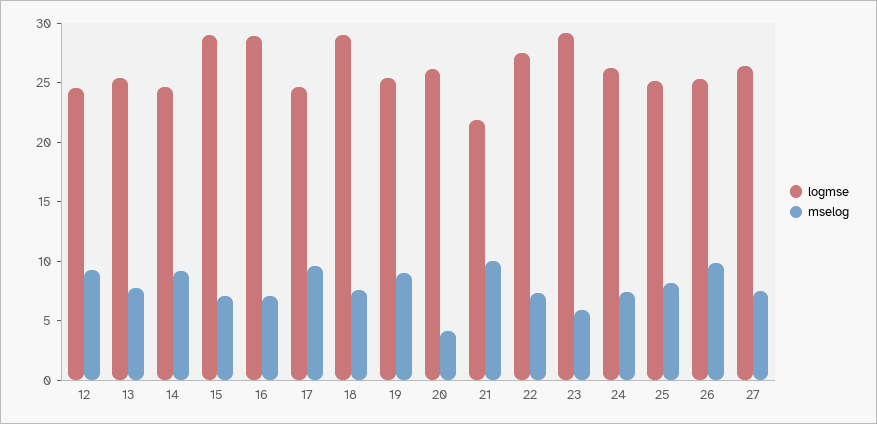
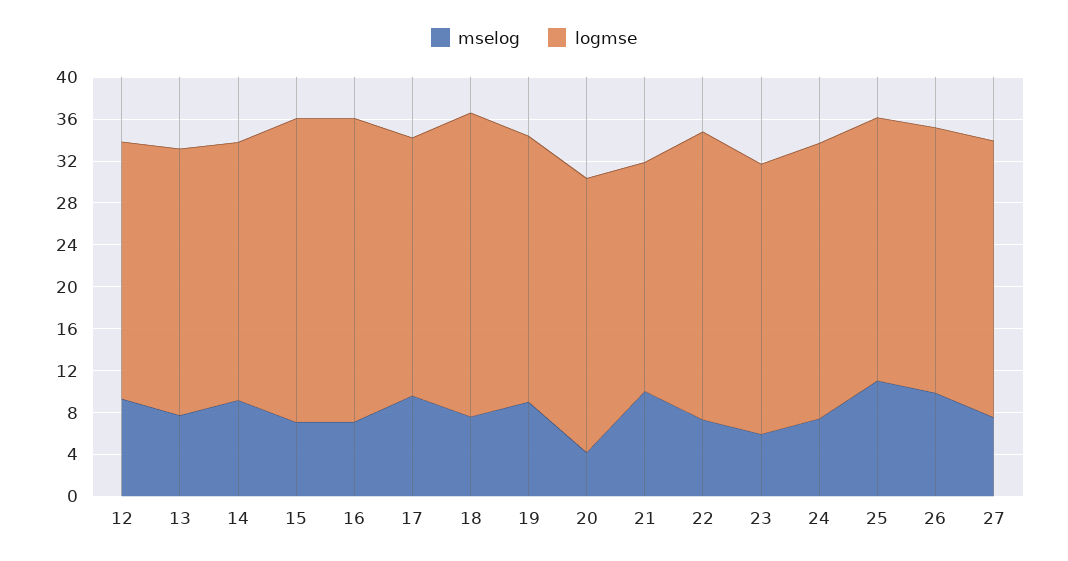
  {
    "logmse": {
      "12": 25,
      "13": 25,
      "14": 25,
      "15": 29,
      "16": 29,
      "17": 25,
      "18": 29,
      "19": 25,
      "20": 26,
      "21": 22,
      "22": 27,
-     "23": 29,
+     "23": 26,
      "24": 26,
      "25": 25,
      "26": 25,
      "27": 26
    },
    "mselog": {
      "12": 9,
      "13": 8,
      "14": 9,
      "15": 7,
      "16": 7,
      "17": 10,
      "18": 8,
      "19": 9,
      "20": 4,
      "21": 10,
      "22": 7,
      "23": 6,
      "24": 7,
-     "25": 8,
+     "25": 11,
      "26": 10,
      "27": 8
    }
  }

